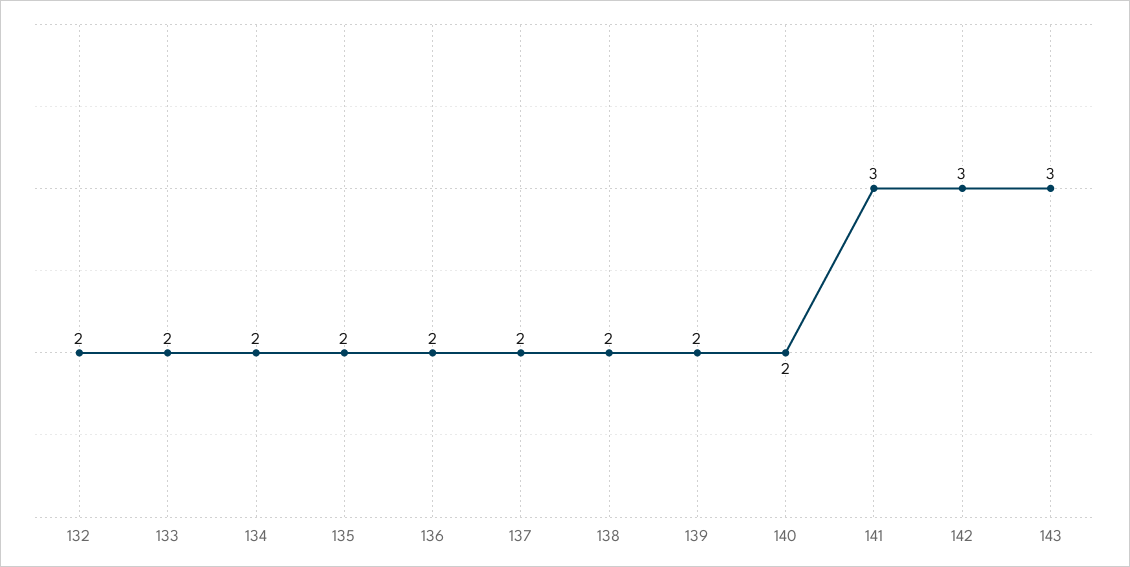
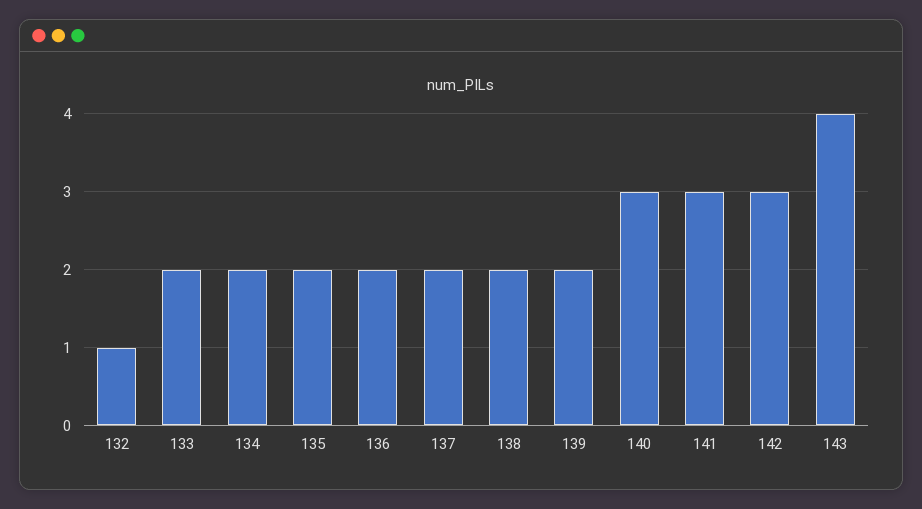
  {
-   "132": 2,
+   "132": 1,
    "133": 2,
    "134": 2,
    "135": 2,
    "136": 2,
    "137": 2,
    "138": 2,
    "139": 2,
-   "140": 2,
+   "140": 3,
    "141": 3,
    "142": 3,
-   "143": 3
+   "143": 4
  }

